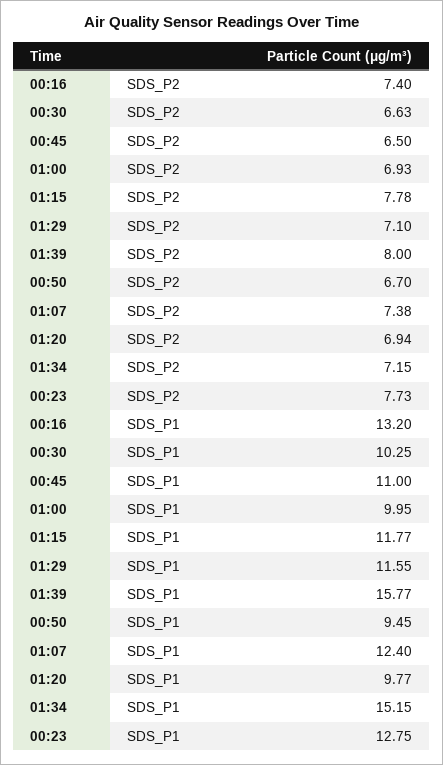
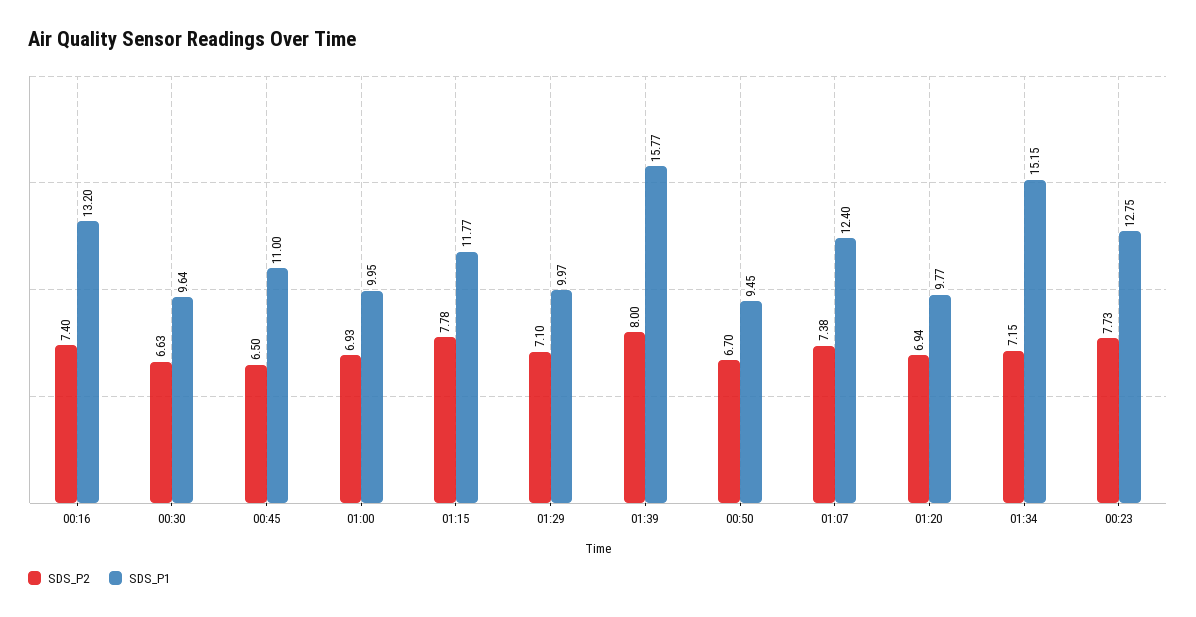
  {
    "SDS_P2": {
      "00:16": 7.4,
      "00:30": 6.63,
      "00:45": 6.5,
      "01:00": 6.93,
      "01:15": 7.78,
      "01:29": 7.1,
      "01:39": 8,
      "00:50": 6.7,
      "01:07": 7.38,
      "01:20": 6.94,
      "01:34": 7.15,
      "00:23": 7.73
    },
    "SDS_P1": {
      "00:16": 13.2,
-     "00:30": 10.25,
+     "00:30": 9.64,
      "00:45": 11,
      "01:00": 9.95,
      "01:15": 11.77,
-     "01:29": 11.55,
+     "01:29": 9.97,
      "01:39": 15.77,
      "00:50": 9.45,
      "01:07": 12.4,
      "01:20": 9.77,
      "01:34": 15.15,
      "00:23": 12.75
    }
  }

